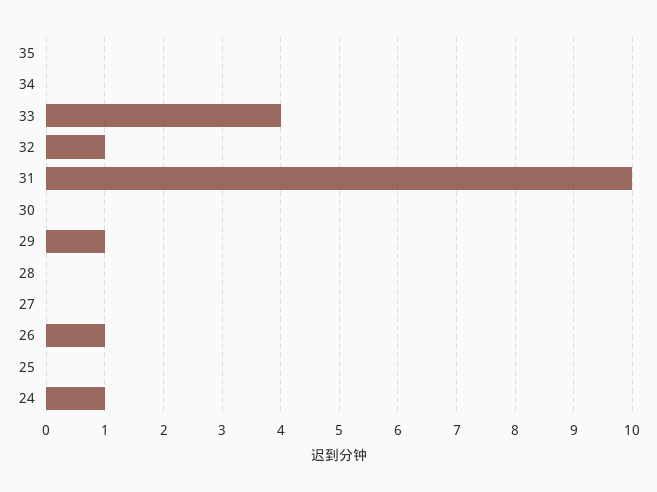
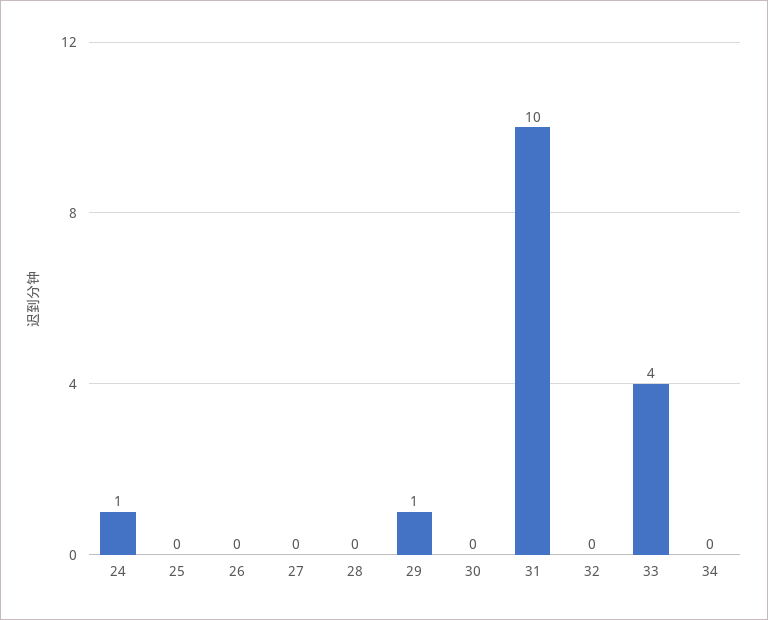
  {
-   "35": 0,
    "34": 0,
    "33": 4,
-   "32": 1,
+   "32": 0,
    "31": 10,
    "30": 0,
    "29": 1,
    "28": 0,
    "27": 0,
-   "26": 1,
+   "26": 0,
    "25": 0,
    "24": 1
  }

